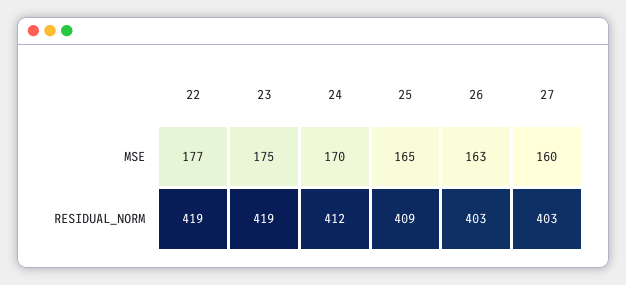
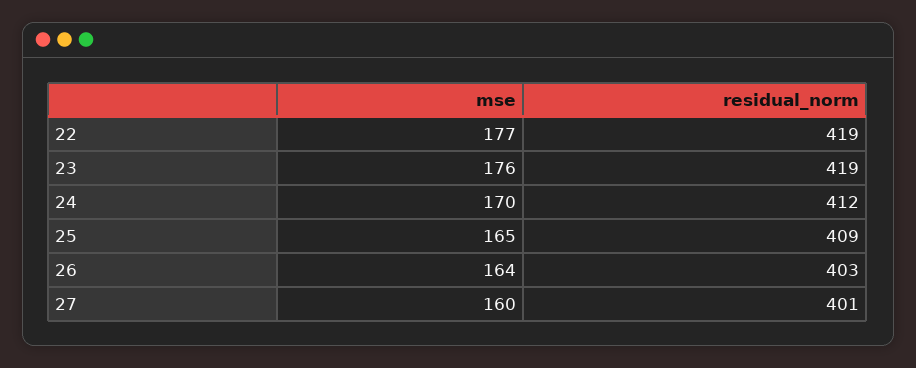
  {
    "22": {
      "MSE": 177,
      "RESIDUAL_NORM": 419
    },
    "23": {
-     "MSE": 175,
+     "MSE": 176,
      "RESIDUAL_NORM": 419
    },
    "24": {
      "MSE": 170,
      "RESIDUAL_NORM": 412
    },
    "25": {
      "MSE": 165,
      "RESIDUAL_NORM": 409
    },
    "26": {
-     "MSE": 163,
+     "MSE": 164,
      "RESIDUAL_NORM": 403
    },
    "27": {
      "MSE": 160,
-     "RESIDUAL_NORM": 403
+     "RESIDUAL_NORM": 401
    }
  }

